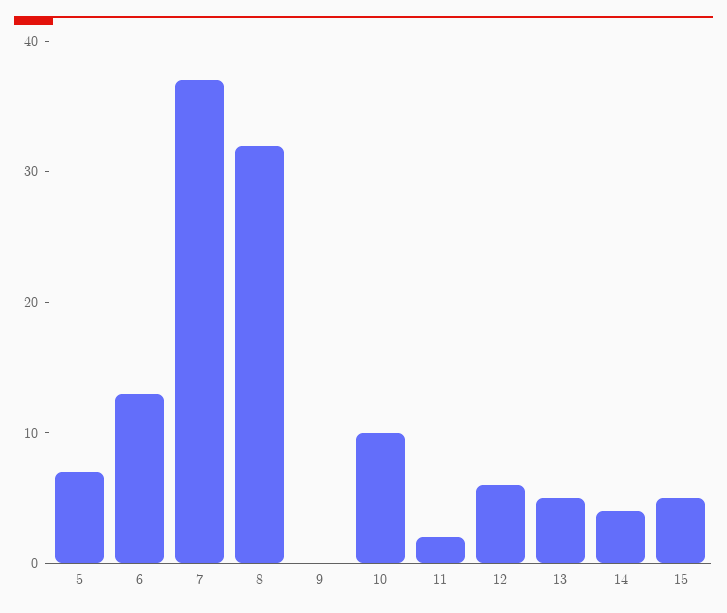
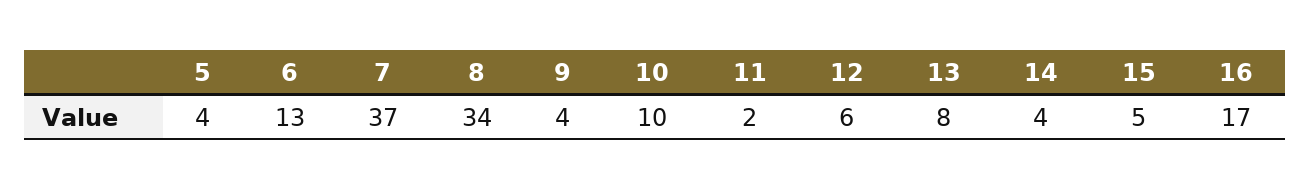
  {
-   "5": 7,
+   "5": 4,
    "6": 13,
    "7": 37,
-   "8": 32,
+   "8": 34,
-   "9": 0,
+   "9": 4,
    "10": 10,
    "11": 2,
    "12": 6,
-   "13": 5,
+   "13": 8,
    "14": 4,
-   "15": 5
+   "15": 5,
+   "16": 17
  }

